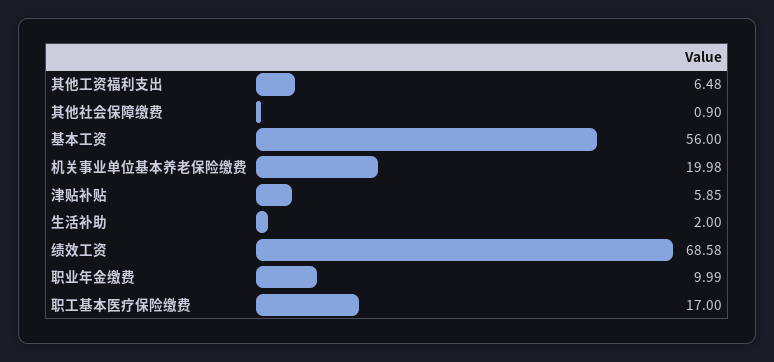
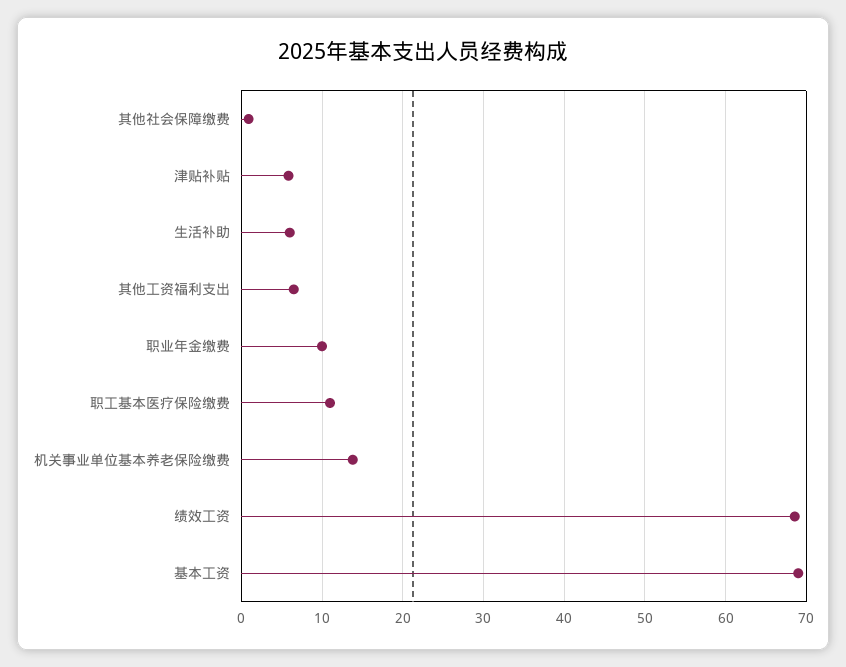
  {
    "其他工资福利支出": 6.48,
    "其他社会保障缴费": 0.9,
-   "基本工资": 56,
+   "基本工资": 69,
-   "机关事业单位基本养老保险缴费": 19.98,
+   "机关事业单位基本养老保险缴费": 14,
    "津贴补贴": 5.85,
-   "生活补助": 2,
+   "生活补助": 6,
    "绩效工资": 68.58,
    "职业年金缴费": 9.99,
-   "职工基本医疗保险缴费": 17
+   "职工基本医疗保险缴费": 11
  }

